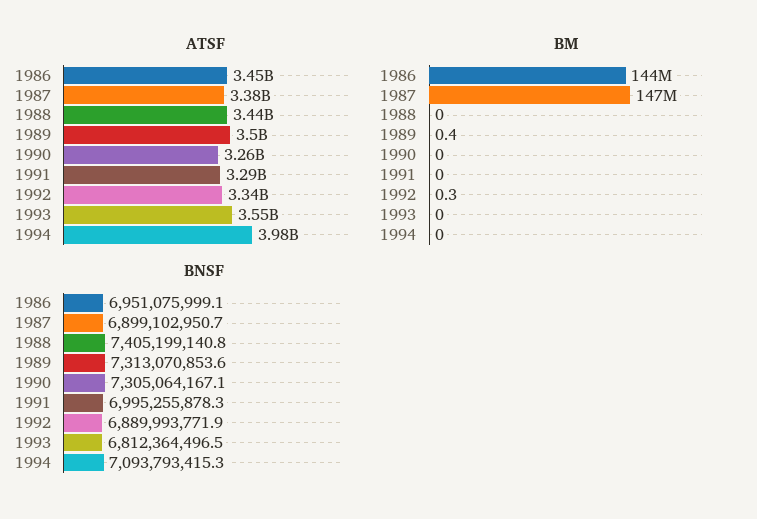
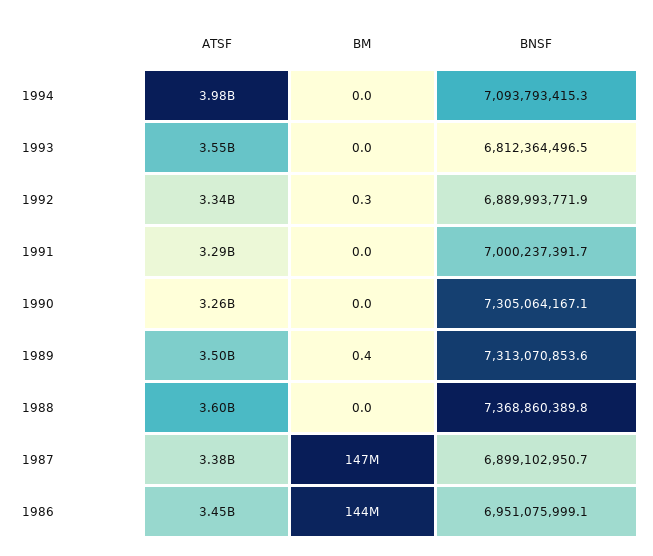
  {
    "ATSF": {
      "1986": 3450000000,
      "1987": 3380000000,
-     "1988": 3440000000,
+     "1988": 3600000000,
      "1989": 3500000000,
      "1990": 3260000000,
      "1991": 3290000000,
      "1992": 3340000000,
      "1993": 3550000000,
      "1994": 3980000000
    },
    "BM": {
      "1986": 144000000,
      "1987": 147000000,
      "1988": 0,
      "1989": 0.4,
      "1990": 0,
      "1991": 0,
      "1992": 0.3,
      "1993": 0,
      "1994": 0
    },
    "BNSF": {
      "1986": 6951075999.1,
      "1987": 6899102950.7,
-     "1988": 7405199140.8,
+     "1988": 7368860389.8,
      "1989": 7313070853.6,
      "1990": 7305064167.1,
-     "1991": 6995255878.3,
+     "1991": 7000237391.7,
      "1992": 6889993771.9,
      "1993": 6812364496.5,
      "1994": 7093793415.3
    }
  }

